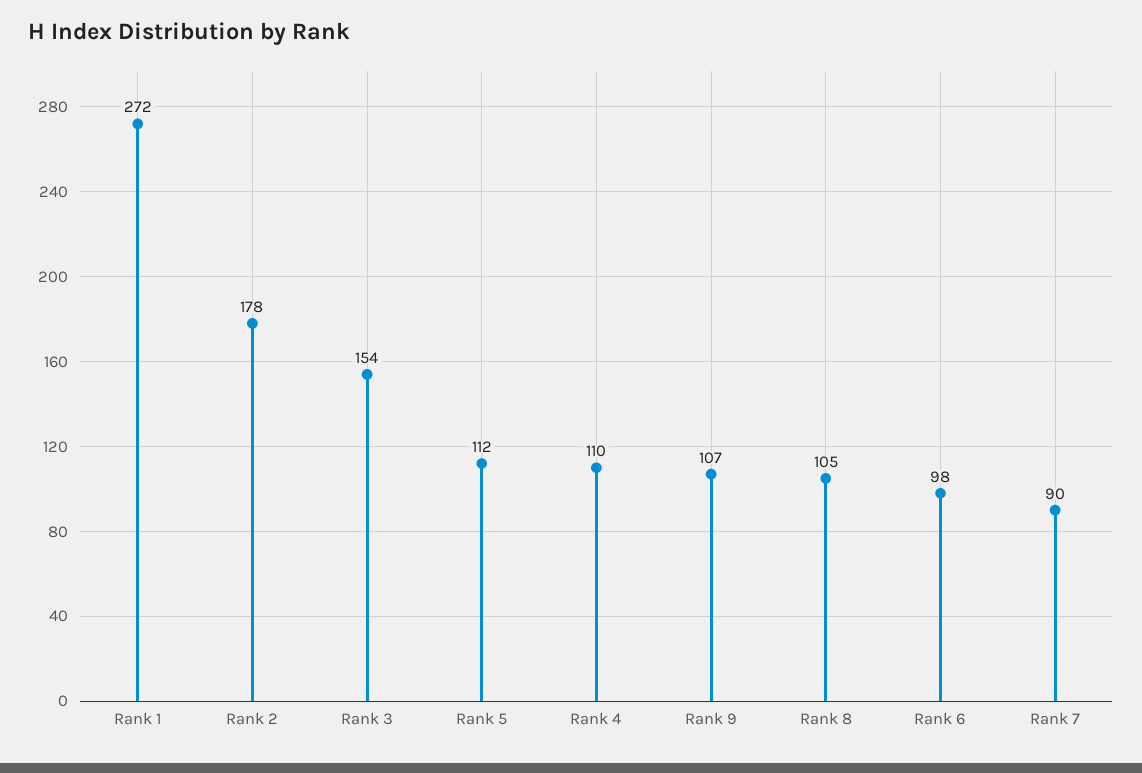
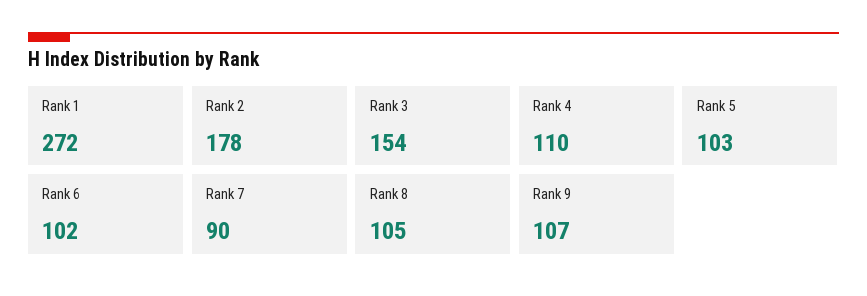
  {
    "Rank 1": 272,
    "Rank 2": 178,
    "Rank 3": 154,
-   "Rank 5": 112,
+   "Rank 5": 103,
    "Rank 4": 110,
    "Rank 9": 107,
    "Rank 8": 105,
-   "Rank 6": 98,
+   "Rank 6": 102,
    "Rank 7": 90
  }

